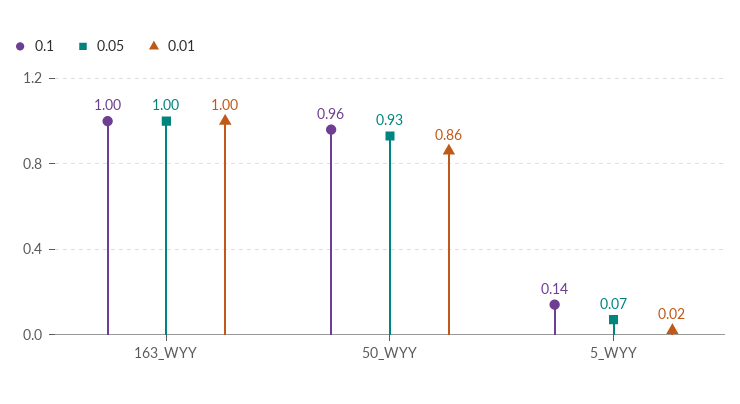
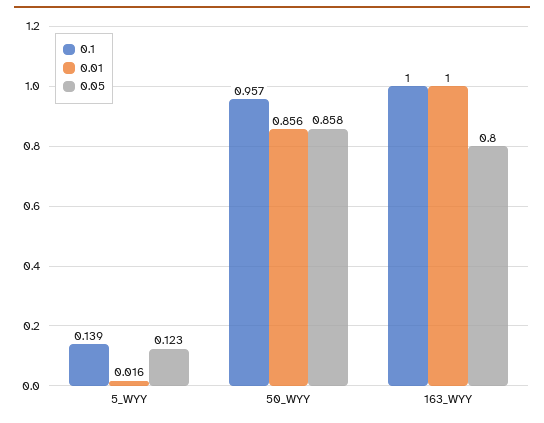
  {
    "0.1": {
      "163_WYY": 1,
      "50_WYY": 0.957,
      "5_WYY": 0.139
    },
    "0.05": {
-     "163_WYY": 1,
+     "163_WYY": 0.8,
-     "50_WYY": 0.93,
+     "50_WYY": 0.858,
-     "5_WYY": 0.07
+     "5_WYY": 0.123
    },
    "0.01": {
      "163_WYY": 1,
      "50_WYY": 0.856,
      "5_WYY": 0.016
    }
  }

